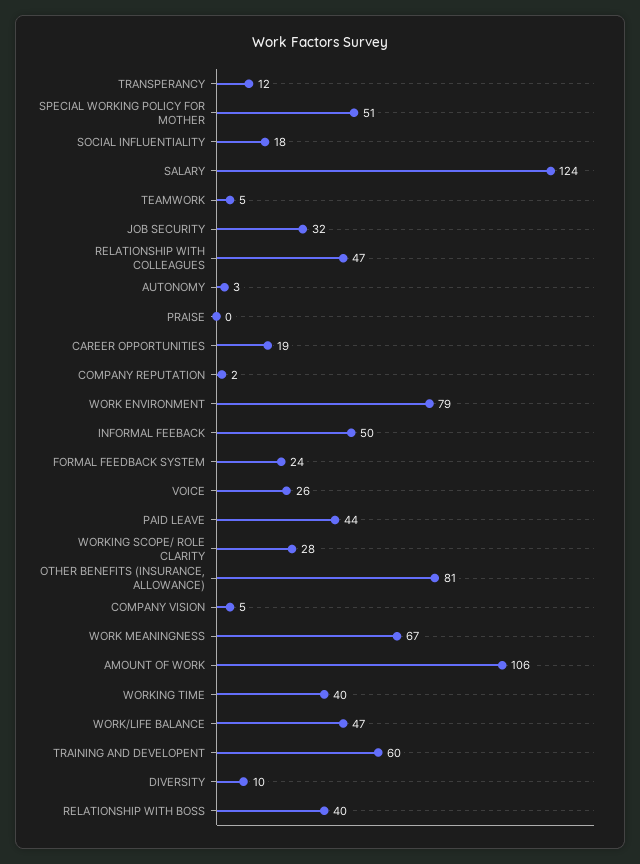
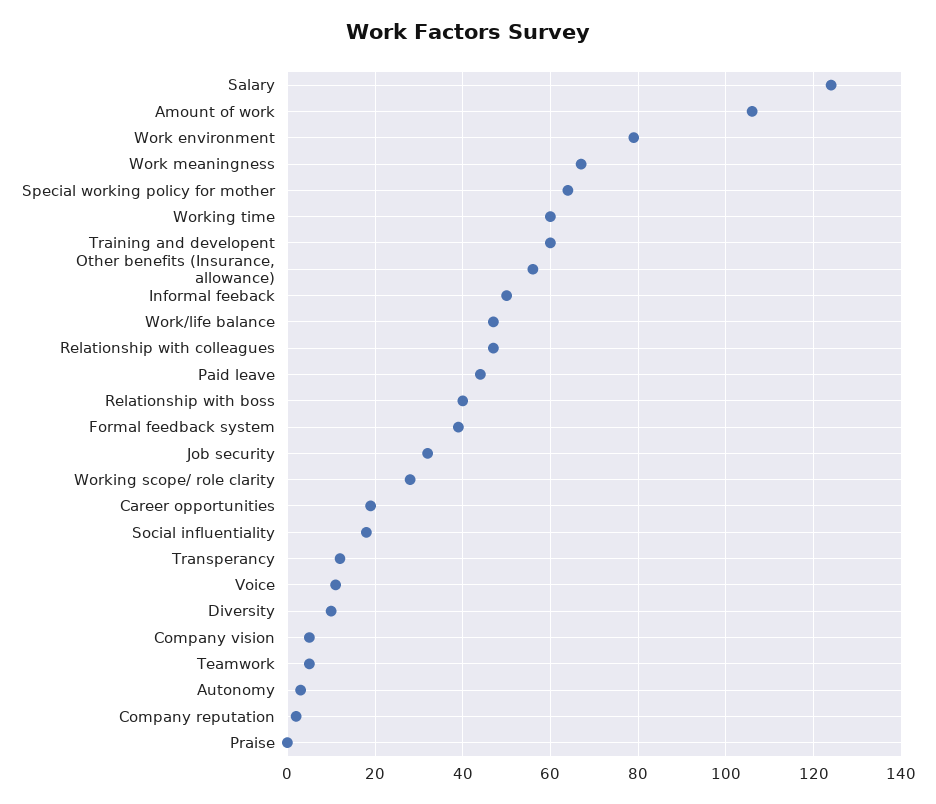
  {
    "TRANSPERANCY": 12,
-   "SPECIAL WORKING POLICY FOR MOTHER": 51,
+   "SPECIAL WORKING POLICY FOR MOTHER": 65,
    "SOCIAL INFLUENTIALITY": 18,
    "SALARY": 124,
    "TEAMWORK": 5,
    "JOB SECURITY": 32,
    "RELATIONSHIP WITH COLLEAGUES": 47,
    "AUTONOMY": 3,
    "PRAISE": 0,
    "CAREER OPPORTUNITIES": 19,
    "COMPANY REPUTATION": 2,
    "WORK ENVIRONMENT": 79,
    "INFORMAL FEEBACK": 50,
-   "FORMAL FEEDBACK SYSTEM": 24,
+   "FORMAL FEEDBACK SYSTEM": 40,
-   "VOICE": 26,
+   "VOICE": 10,
    "PAID LEAVE": 44,
    "WORKING SCOPE/ ROLE CLARITY": 28,
-   "OTHER BENEFITS (INSURANCE, ALLOWANCE)": 81,
+   "OTHER BENEFITS (INSURANCE, ALLOWANCE)": 55,
    "COMPANY VISION": 5,
    "WORK MEANINGNESS": 67,
    "AMOUNT OF WORK": 106,
-   "WORKING TIME": 40,
+   "WORKING TIME": 60,
    "WORK/LIFE BALANCE": 47,
    "TRAINING AND DEVELOPENT": 60,
    "DIVERSITY": 10,
    "RELATIONSHIP WITH BOSS": 40
  }

